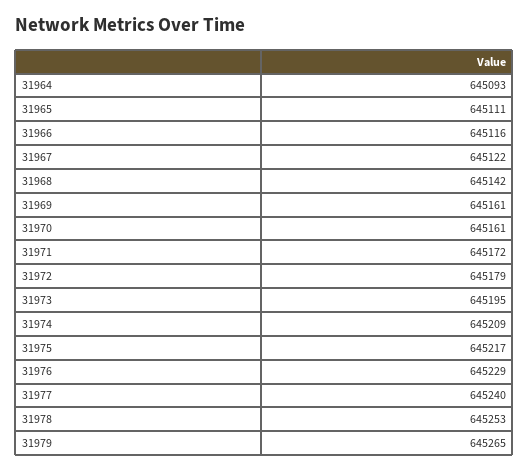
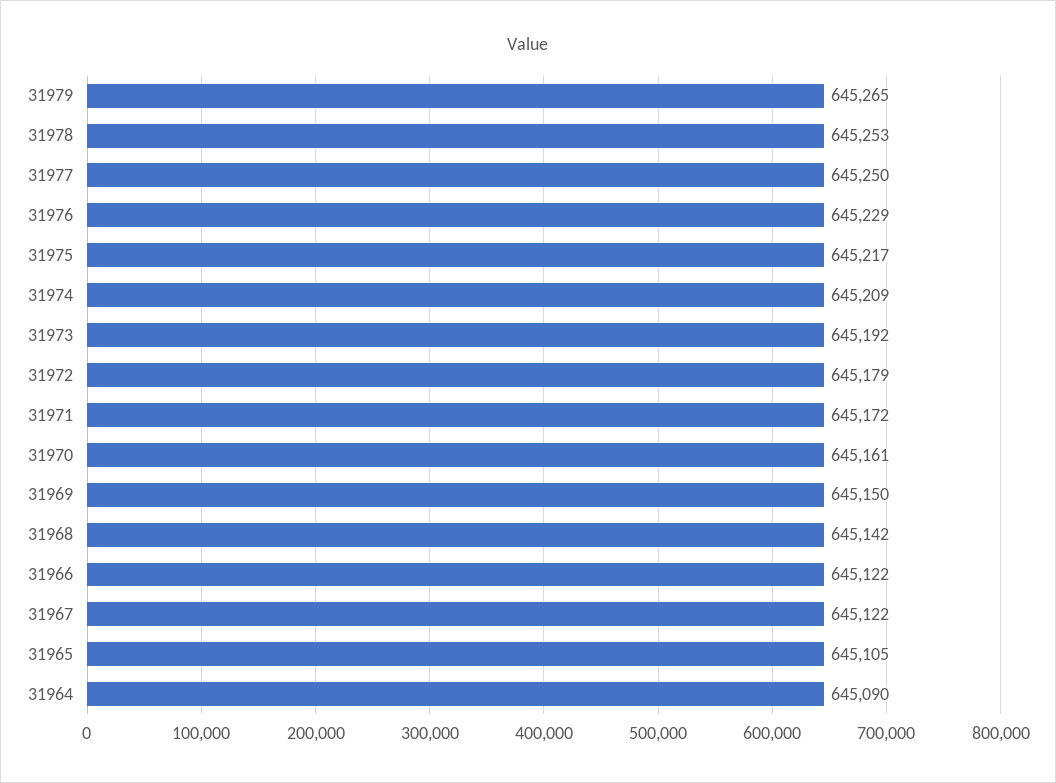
  {
-   "31964": 645093,
+   "31964": 645090,
-   "31965": 645111,
+   "31965": 645105,
-   "31966": 645116,
+   "31966": 645122,
    "31967": 645122,
    "31968": 645142,
-   "31969": 645161,
+   "31969": 645150,
    "31970": 645161,
    "31971": 645172,
    "31972": 645179,
-   "31973": 645195,
+   "31973": 645192,
    "31974": 645209,
    "31975": 645217,
    "31976": 645229,
-   "31977": 645240,
+   "31977": 645250,
    "31978": 645253,
    "31979": 645265
  }

